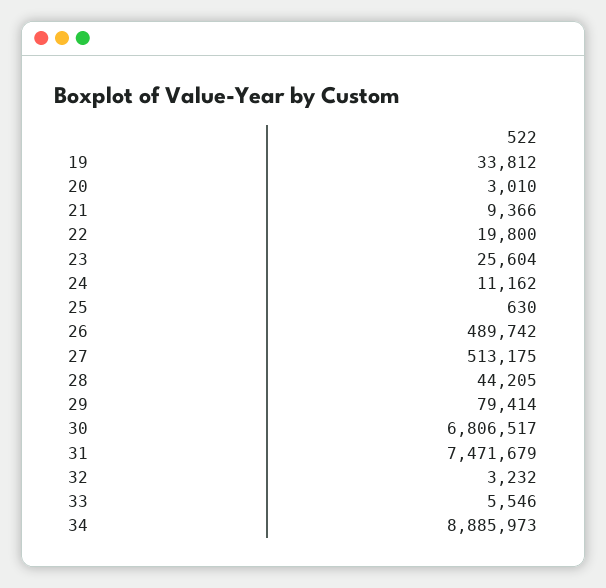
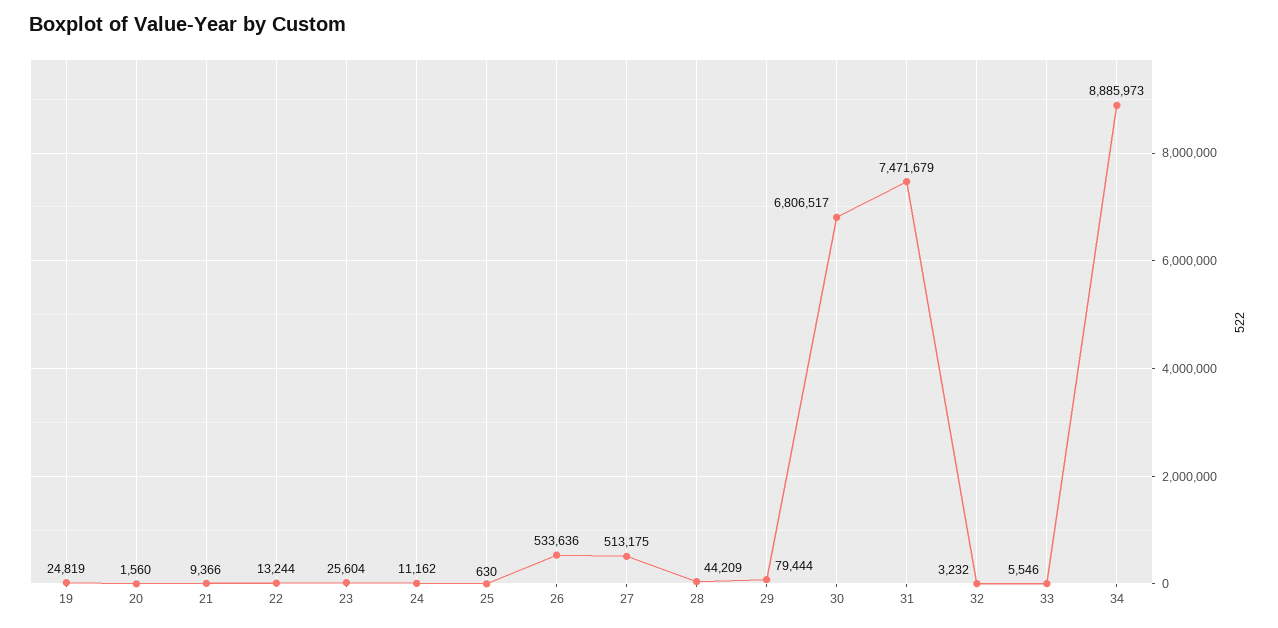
  {
-   "19": 33812,
+   "19": 24819,
-   "20": 3010,
+   "20": 1560,
    "21": 9366,
-   "22": 19800,
+   "22": 13244,
    "23": 25604,
    "24": 11162,
    "25": 630,
-   "26": 489742,
+   "26": 533636,
    "27": 513175,
-   "28": 44205,
+   "28": 44209,
-   "29": 79414,
+   "29": 79444,
    "30": 6806517,
    "31": 7471679,
    "32": 3232,
    "33": 5546,
    "34": 8885973
  }

